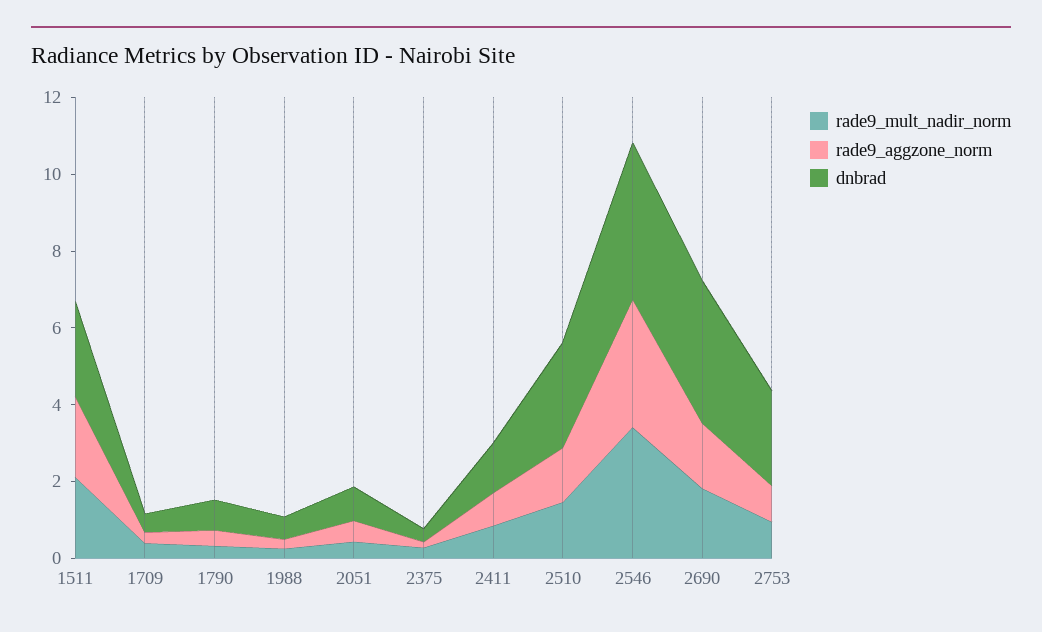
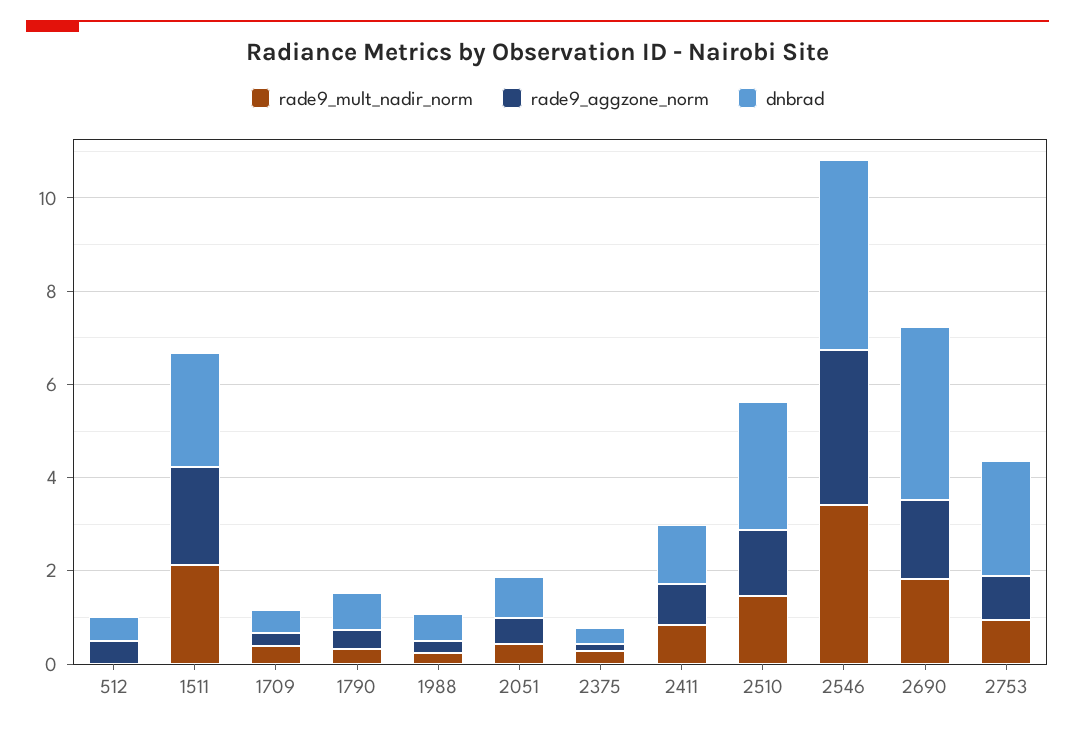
  {
    "rade9_mult_nadir_norm": {
      "1511": 2,
      "1709": 0.5,
      "1790": 0.5,
      "1988": 0.5,
      "2051": 0.5,
      "2375": 0.5,
      "2411": 1,
      "2510": 1.5,
      "2546": 3.5,
      "2690": 2,
-     "2753": 1
+     "2753": 1,
+     "512": 0
    },
    "rade9_aggzone_norm": {
      "1511": 2,
      "1709": 0.5,
      "1790": 0.5,
      "1988": 0,
      "2051": 0.5,
      "2375": 0,
      "2411": 1,
      "2510": 1.5,
      "2546": 3.5,
      "2690": 1.5,
-     "2753": 1
+     "2753": 1,
+     "512": 0.5
    },
    "dnbrad": {
      "1511": 2.5,
      "1709": 0.5,
      "1790": 1,
      "1988": 0.5,
      "2051": 1,
      "2375": 0.5,
      "2411": 1.5,
      "2510": 2.5,
      "2546": 4,
      "2690": 3.5,
-     "2753": 2.5
+     "2753": 2.5,
+     "512": 0.5
    }
  }

